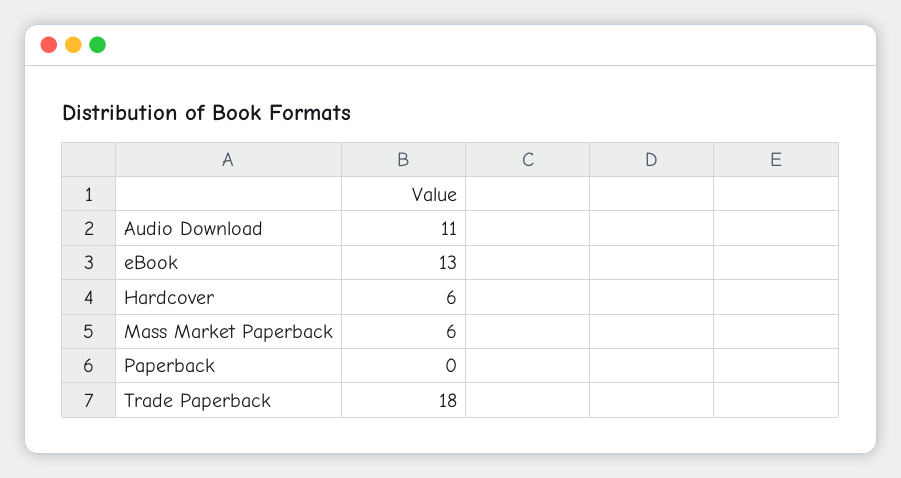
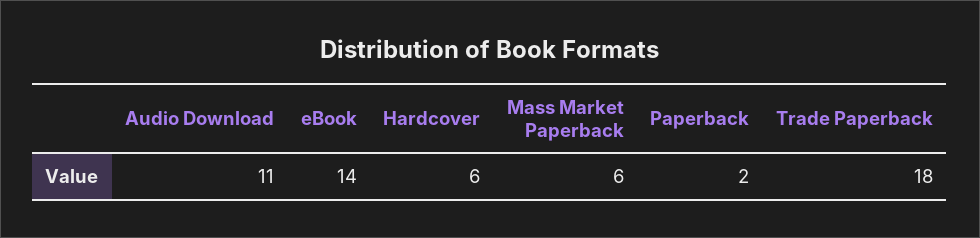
  {
    "Audio Download": 11,
-   "eBook": 13,
+   "eBook": 14,
    "Hardcover": 6,
    "Mass Market Paperback": 6,
-   "Paperback": 0,
+   "Paperback": 2,
    "Trade Paperback": 18
  }

